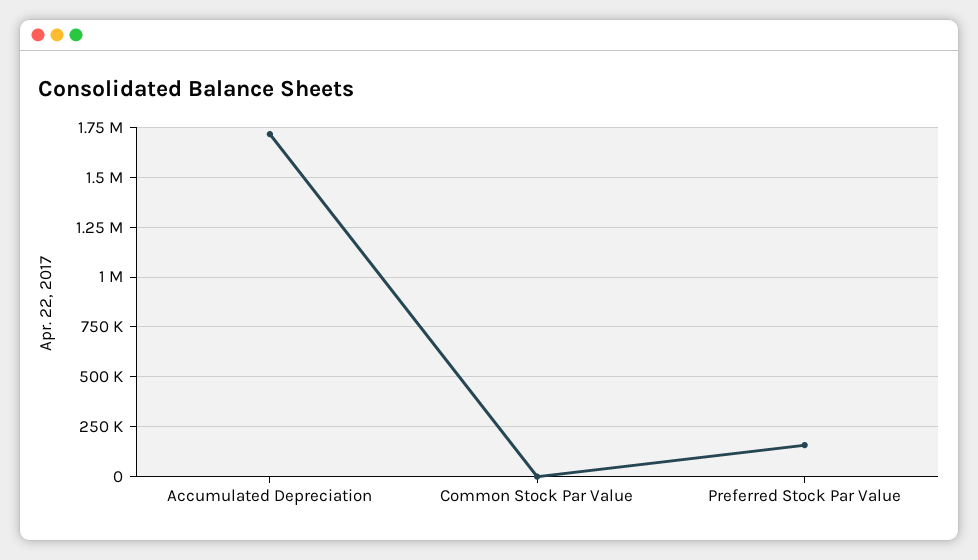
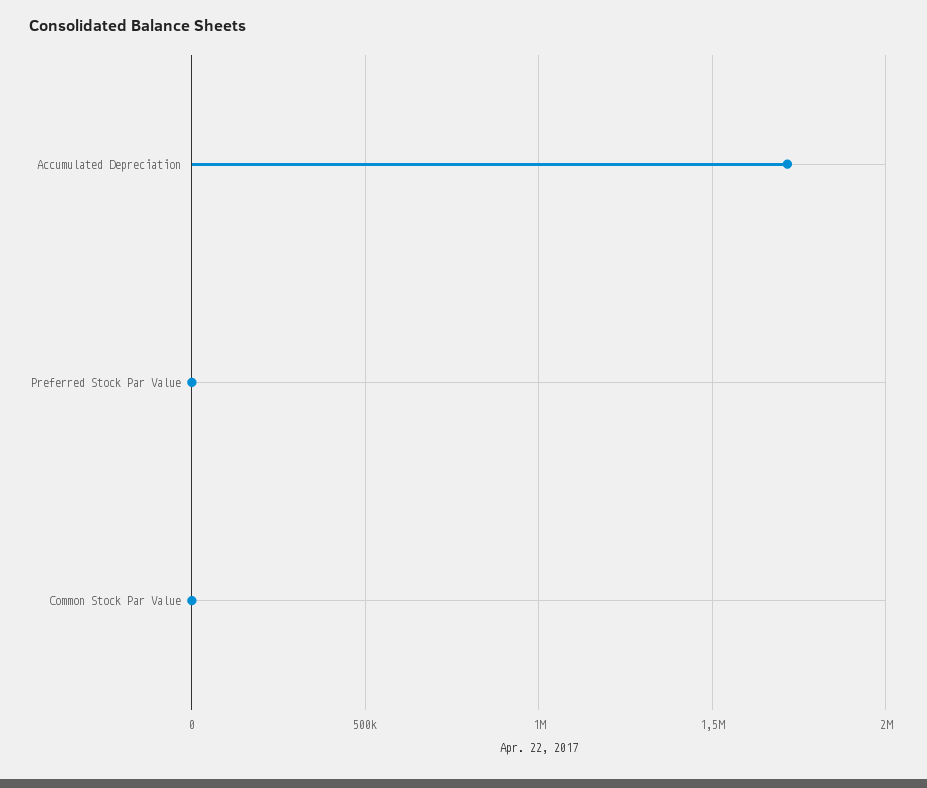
  {
    "Accumulated Depreciation": 1700000,
    "Common Stock Par Value": 0,
-   "Preferred Stock Par Value": 150000
+   "Preferred Stock Par Value": 0
  }

